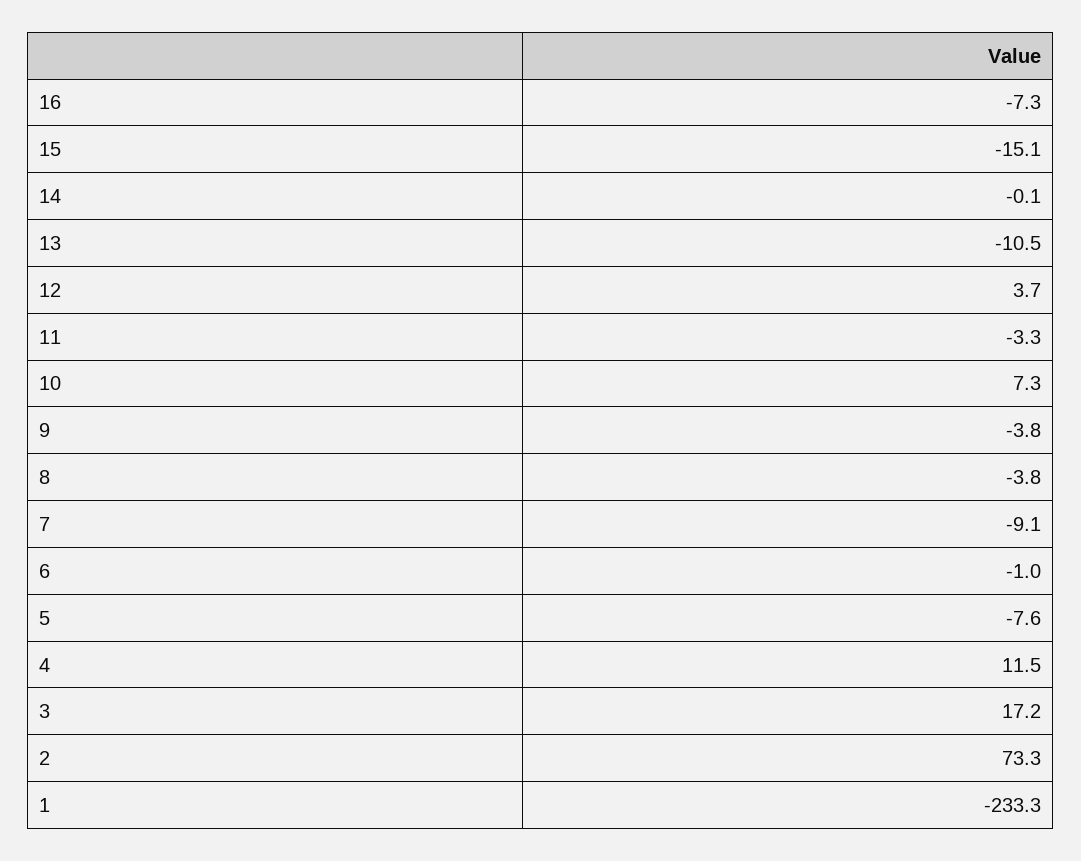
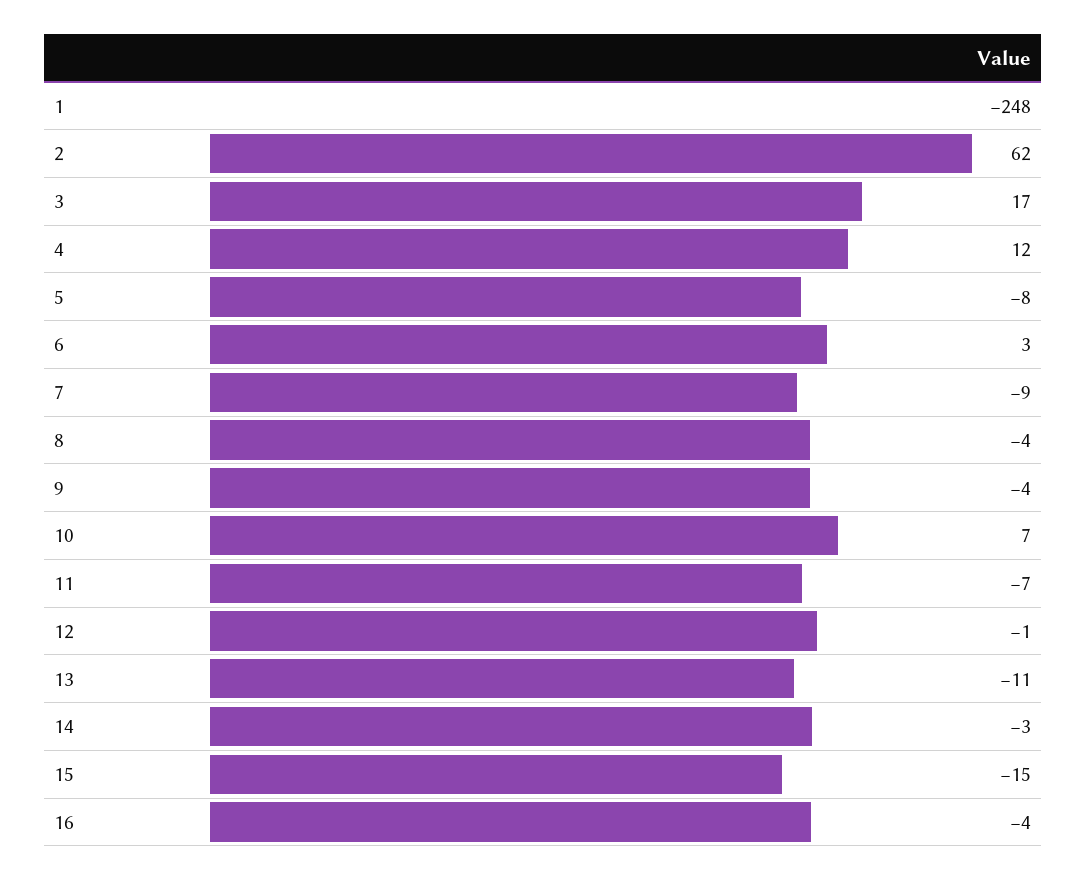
  {
-   "16": -7.3,
+   "16": -4,
    "15": -15.1,
-   "14": -0.1,
+   "14": -3,
    "13": -10.5,
-   "12": 3.7,
+   "12": -1,
-   "11": -3.3,
+   "11": -7,
    "10": 7.3,
    "9": -3.8,
    "8": -3.8,
    "7": -9.1,
-   "6": -1,
+   "6": 3,
    "5": -7.6,
    "4": 11.5,
    "3": 17.2,
-   "2": 73.3,
+   "2": 62,
-   "1": -233.3
+   "1": -248
  }

